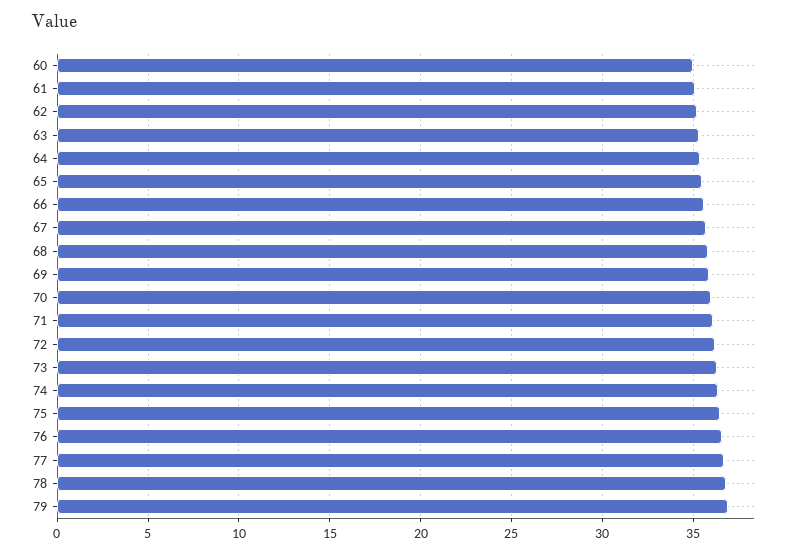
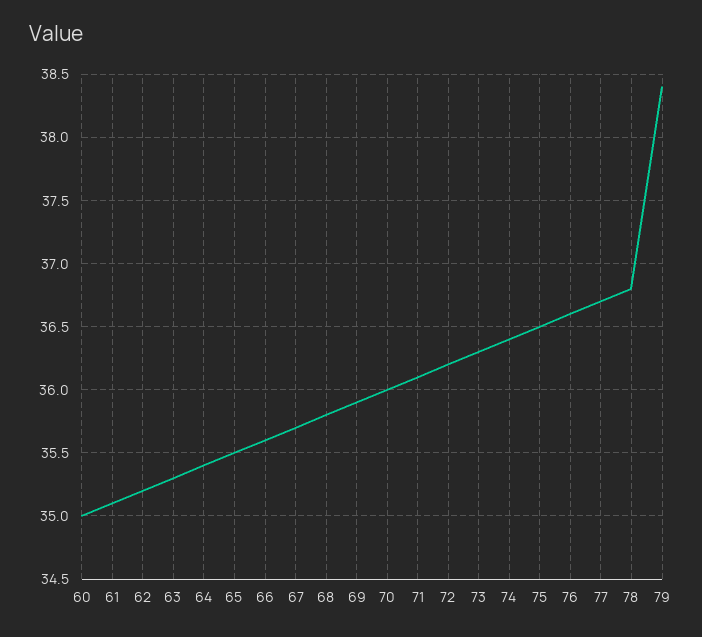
  {
    "60": 35,
    "61": 35.1,
    "62": 35.2,
    "63": 35.3,
    "64": 35.4,
    "65": 35.5,
    "66": 35.6,
    "67": 35.7,
    "68": 35.8,
    "69": 35.9,
    "70": 36,
    "71": 36.1,
    "72": 36.2,
    "73": 36.3,
    "74": 36.4,
    "75": 36.5,
    "76": 36.6,
    "77": 36.7,
    "78": 36.8,
-   "79": 37
+   "79": 38.4
  }

